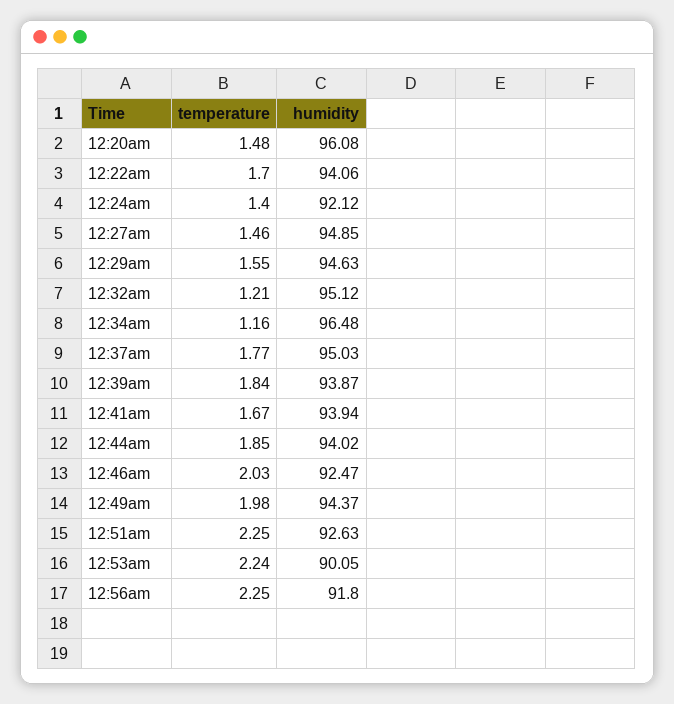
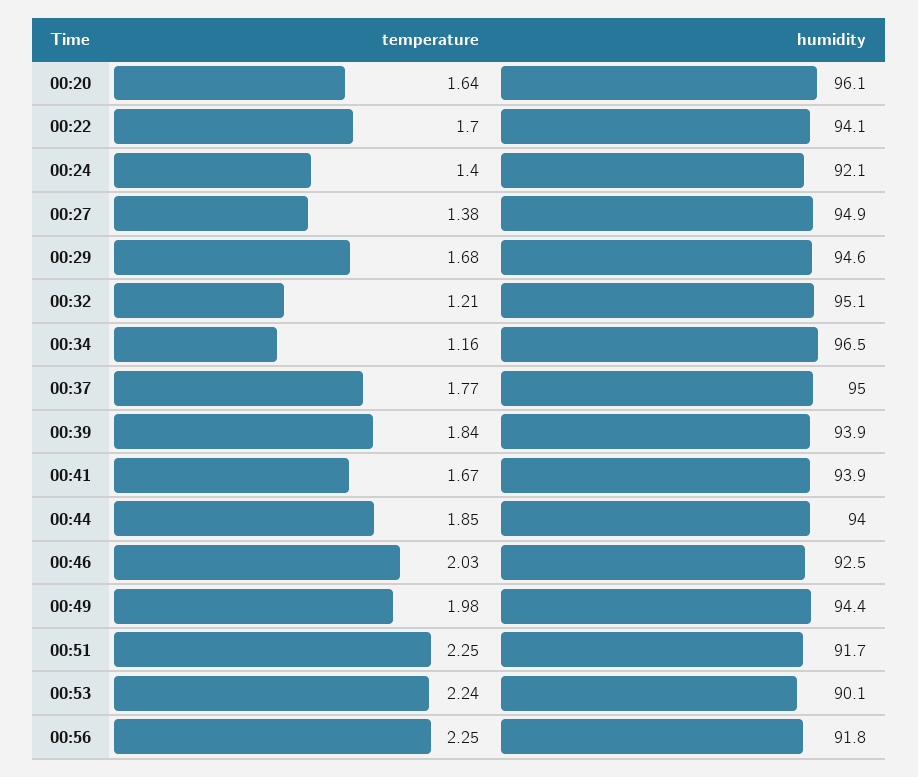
  {
    "temperature": {
-     "12:20am": 1.48,
+     "12:20am": 1.64,
      "12:22am": 1.7,
      "12:24am": 1.4,
-     "12:27am": 1.46,
+     "12:27am": 1.38,
-     "12:29am": 1.55,
+     "12:29am": 1.68,
      "12:32am": 1.21,
      "12:34am": 1.16,
      "12:37am": 1.77,
      "12:39am": 1.84,
      "12:41am": 1.67,
      "12:44am": 1.85,
      "12:46am": 2.03,
      "12:49am": 1.98,
      "12:51am": 2.25,
      "12:53am": 2.24,
      "12:56am": 2.25
    },
    "humidity": {
      "12:20am": 96.08,
      "12:22am": 94.06,
      "12:24am": 92.12,
      "12:27am": 94.85,
      "12:29am": 94.63,
      "12:32am": 95.12,
      "12:34am": 96.48,
      "12:37am": 95.03,
      "12:39am": 93.87,
      "12:41am": 93.94,
      "12:44am": 94.02,
      "12:46am": 92.47,
      "12:49am": 94.37,
-     "12:51am": 92.63,
+     "12:51am": 91.7,
      "12:53am": 90.05,
      "12:56am": 91.8
    }
  }

